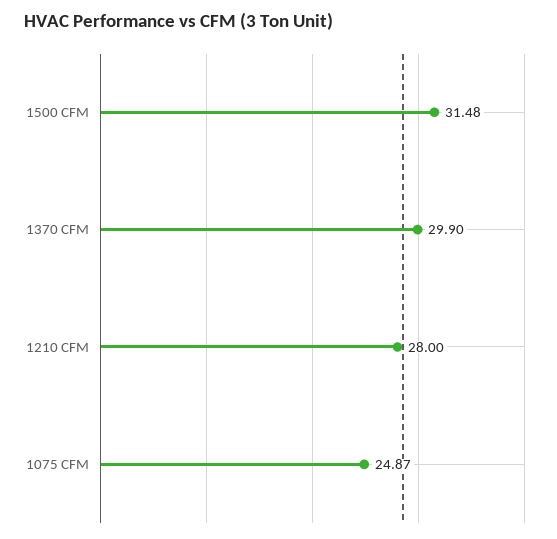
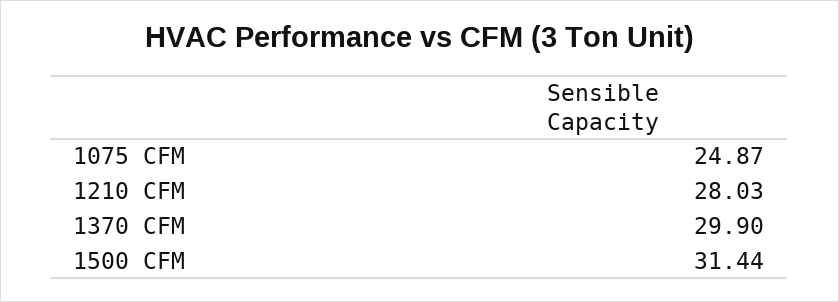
  {
-   "1500 CFM": 31.48,
+   "1500 CFM": 31.44,
    "1370 CFM": 29.9,
-   "1210 CFM": 28,
+   "1210 CFM": 28.03,
    "1075 CFM": 24.87
  }

